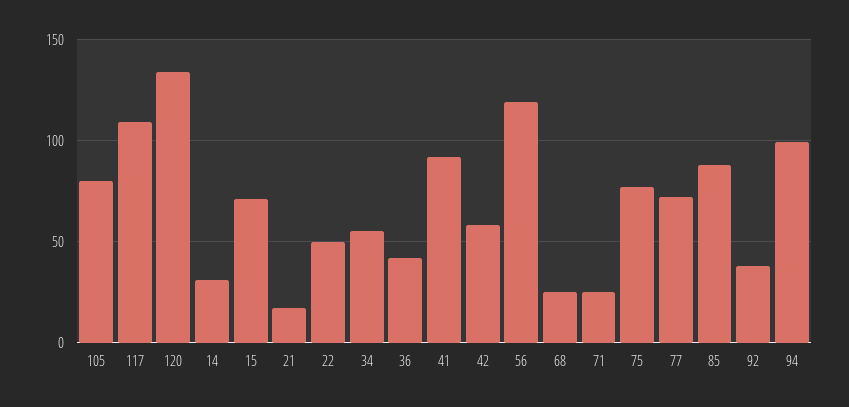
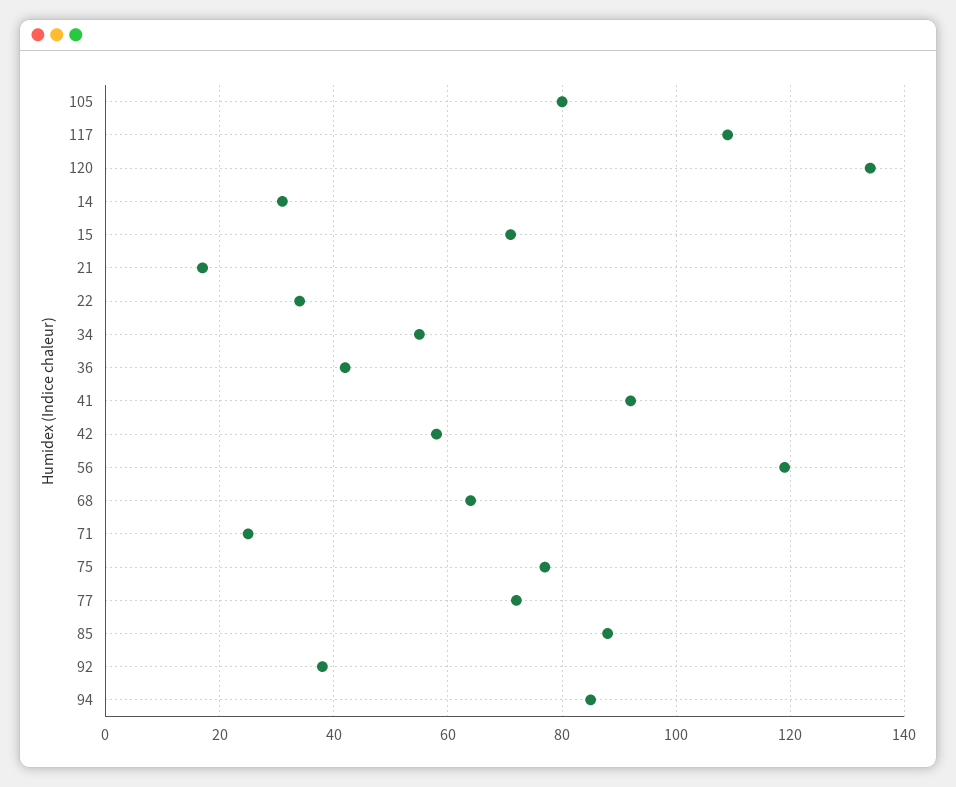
  {
    "105": 80,
    "117": 110,
    "120": 135,
    "14": 30,
    "15": 70,
    "21": 15,
-   "22": 50,
+   "22": 35,
    "34": 55,
    "36": 40,
    "41": 90,
    "42": 60,
    "56": 120,
-   "68": 25,
+   "68": 65,
    "71": 25,
    "75": 75,
    "77": 70,
    "85": 90,
    "92": 40,
-   "94": 100
+   "94": 85
  }

